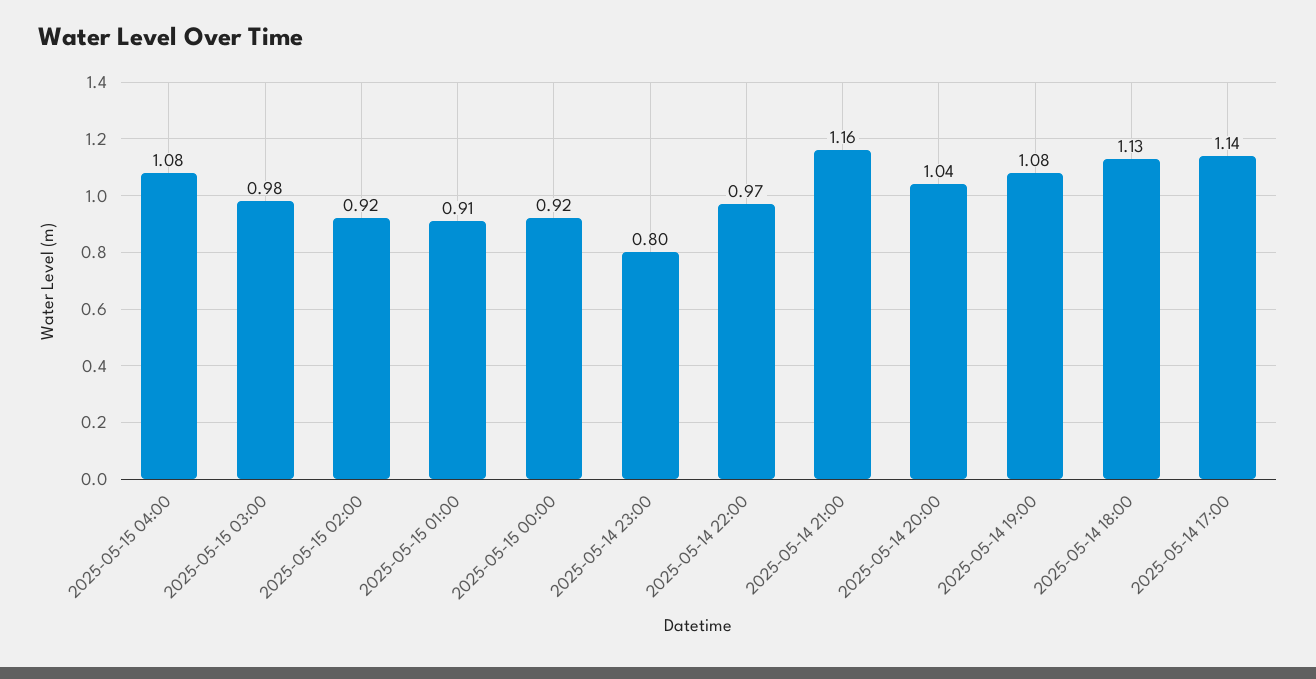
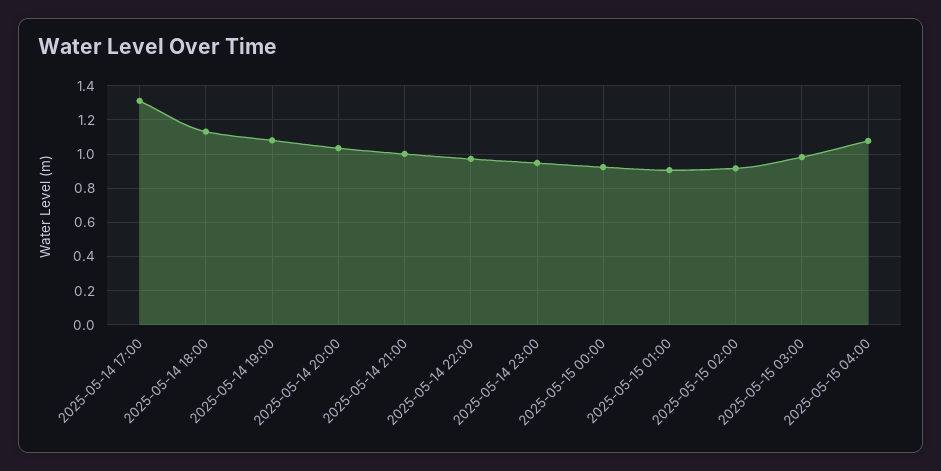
  {
    "2025-05-15 04:00": 1.08,
    "2025-05-15 03:00": 0.98,
    "2025-05-15 02:00": 0.92,
    "2025-05-15 01:00": 0.91,
    "2025-05-15 00:00": 0.92,
-   "2025-05-14 23:00": 0.8,
+   "2025-05-14 23:00": 0.95,
    "2025-05-14 22:00": 0.97,
-   "2025-05-14 21:00": 1.16,
+   "2025-05-14 21:00": 1,
    "2025-05-14 20:00": 1.04,
    "2025-05-14 19:00": 1.08,
    "2025-05-14 18:00": 1.13,
-   "2025-05-14 17:00": 1.14
+   "2025-05-14 17:00": 1.3
  }

